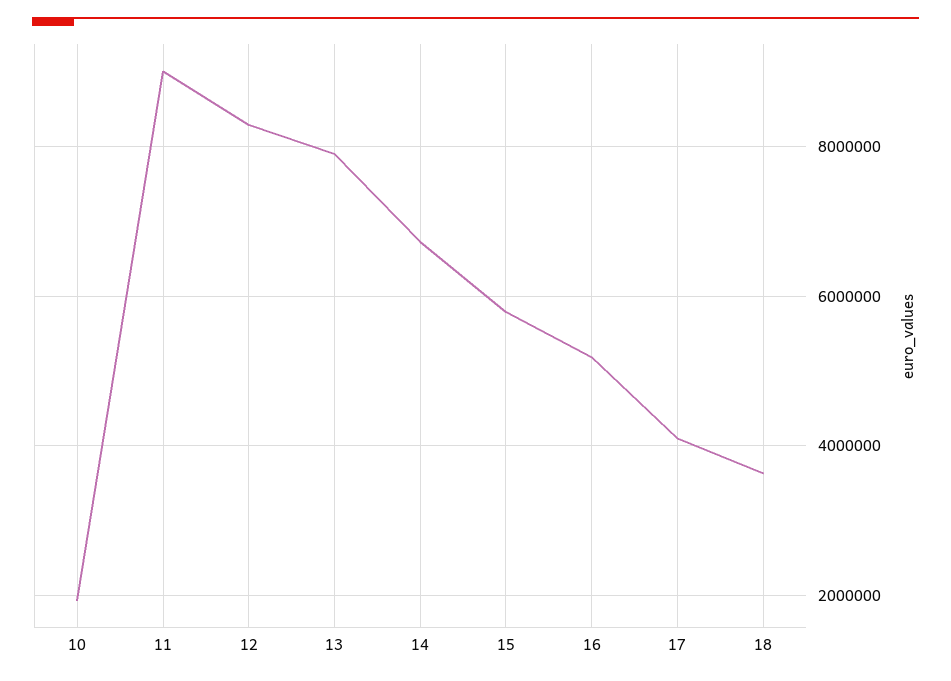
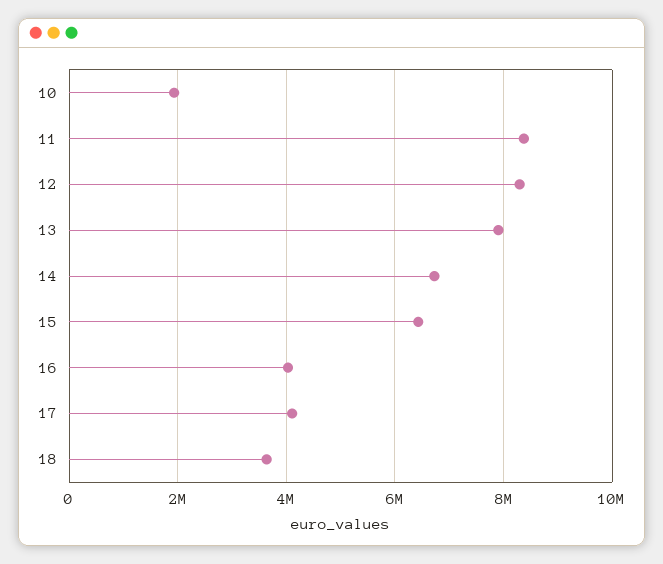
  {
    "10": 2000000,
-   "11": 9000000,
+   "11": 8400000,
    "12": 8200000,
    "13": 8000000,
    "14": 6800000,
-   "15": 5800000,
+   "15": 6400000,
-   "16": 5200000,
+   "16": 4000000,
    "17": 4200000,
    "18": 3600000
  }

